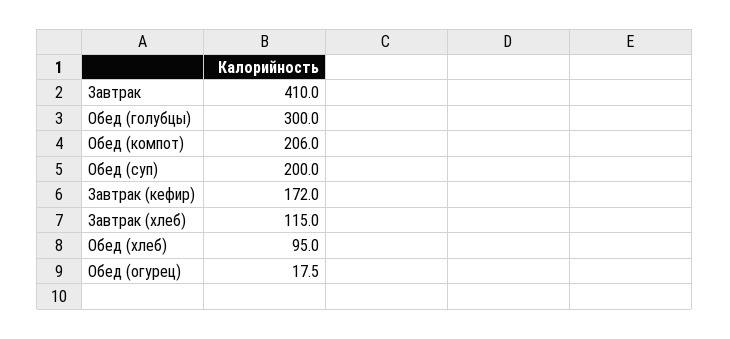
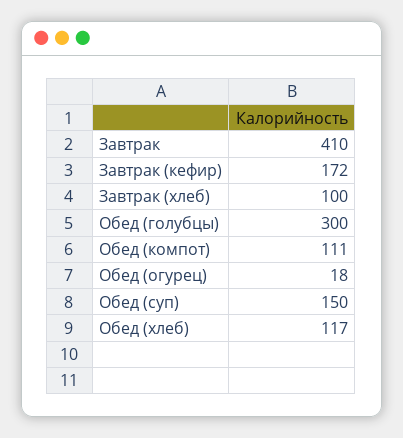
  {
    "Завтрак": 410,
    "Обед (голубцы)": 300,
-   "Обед (компот)": 206,
+   "Обед (компот)": 111,
-   "Обед (суп)": 200,
+   "Обед (суп)": 150,
    "Завтрак (кефир)": 172,
-   "Завтрак (хлеб)": 115,
+   "Завтрак (хлеб)": 100,
-   "Обед (хлеб)": 95,
+   "Обед (хлеб)": 117,
    "Обед (огурец)": 17.5
  }

